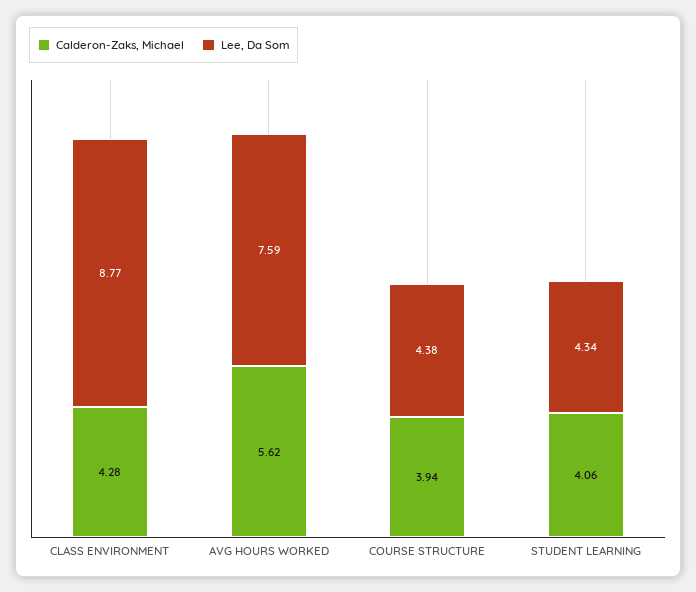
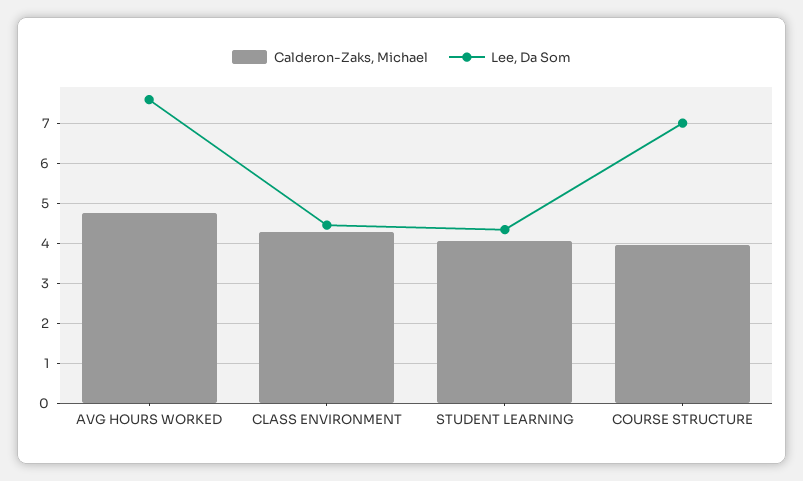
  {
    "Calderon-Zaks, Michael": {
      "CLASS ENVIRONMENT": 4.28,
-     "AVG HOURS WORKED": 5.62,
+     "AVG HOURS WORKED": 4.8,
      "COURSE STRUCTURE": 3.94,
      "STUDENT LEARNING": 4.06
    },
    "Lee, Da Som": {
-     "CLASS ENVIRONMENT": 8.77,
+     "CLASS ENVIRONMENT": 4.4,
      "AVG HOURS WORKED": 7.59,
-     "COURSE STRUCTURE": 4.38,
+     "COURSE STRUCTURE": 7,
      "STUDENT LEARNING": 4.34
    }
  }

